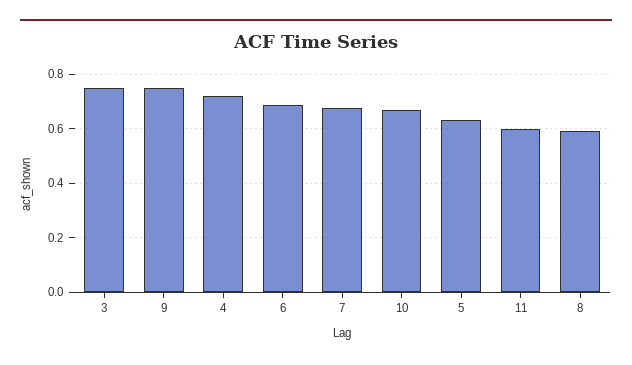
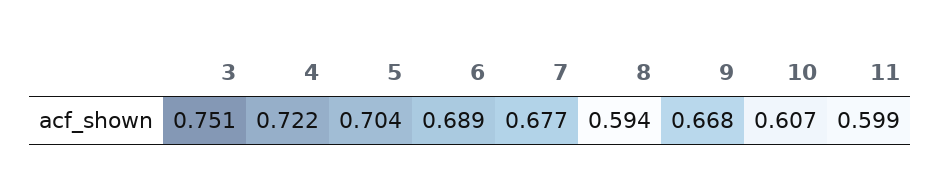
  {
    "3": 0.751,
-   "9": 0.75,
+   "9": 0.668,
    "4": 0.722,
    "6": 0.689,
    "7": 0.677,
-   "10": 0.675,
+   "10": 0.607,
-   "5": 0.625,
+   "5": 0.704,
    "11": 0.599,
    "8": 0.594
  }

